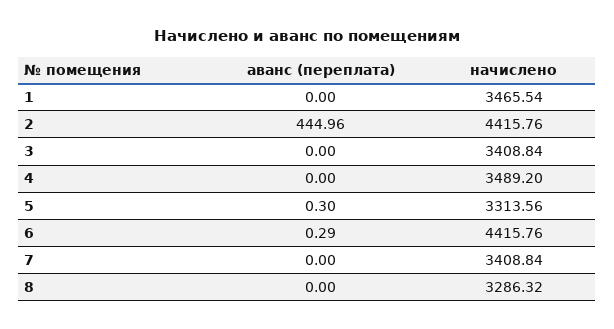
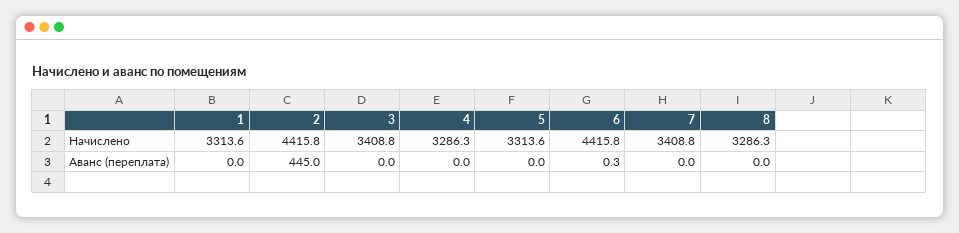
  {
    "аванс (переплата)": {
      "1": 0,
      "2": 444.96,
      "3": 0,
      "4": 0,
-     "5": 0.3,
+     "5": 0,
      "6": 0.29,
      "7": 0,
      "8": 0
    },
    "начислено": {
-     "1": 3465.54,
+     "1": 3313.6,
      "2": 4415.76,
      "3": 3408.84,
-     "4": 3489.2,
+     "4": 3286.3,
      "5": 3313.56,
      "6": 4415.76,
      "7": 3408.84,
      "8": 3286.32
    }
  }

